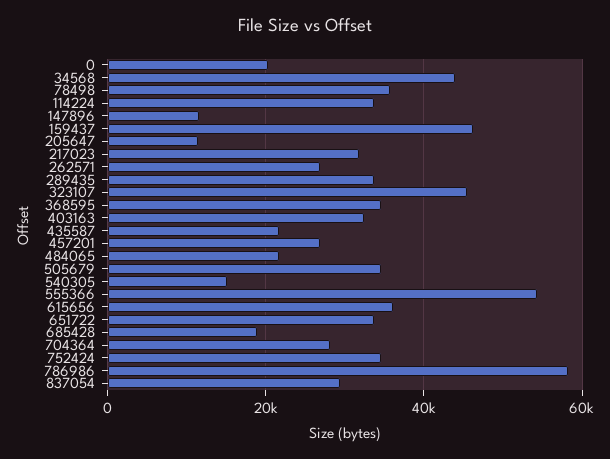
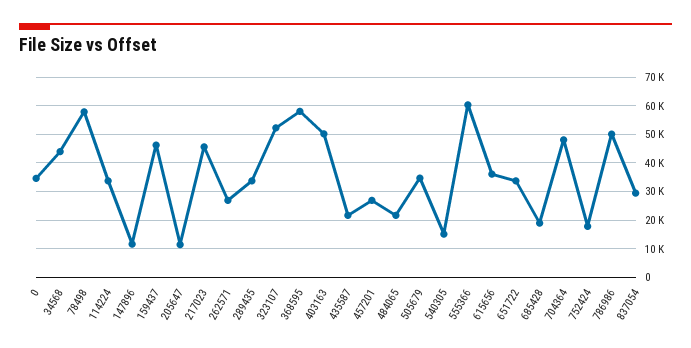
  {
-   "0": 20000,
+   "0": 35000,
    "34568": 44000,
-   "78498": 36000,
+   "78498": 57500,
    "114224": 34000,
    "147896": 12000,
    "159437": 46000,
    "205647": 12000,
-   "217023": 32000,
+   "217023": 45000,
    "262571": 26000,
    "289435": 34000,
-   "323107": 46000,
+   "323107": 52500,
-   "368595": 34000,
+   "368595": 57500,
-   "403163": 32000,
+   "403163": 50000,
    "435587": 22000,
    "457201": 26000,
    "484065": 22000,
    "505679": 34000,
    "540305": 16000,
-   "555366": 54000,
+   "555366": 60000,
    "615656": 36000,
    "651722": 34000,
    "685428": 18000,
-   "704364": 28000,
+   "704364": 47500,
-   "752424": 34000,
+   "752424": 17500,
-   "786986": 58000,
+   "786986": 50000,
    "837054": 30000
  }

